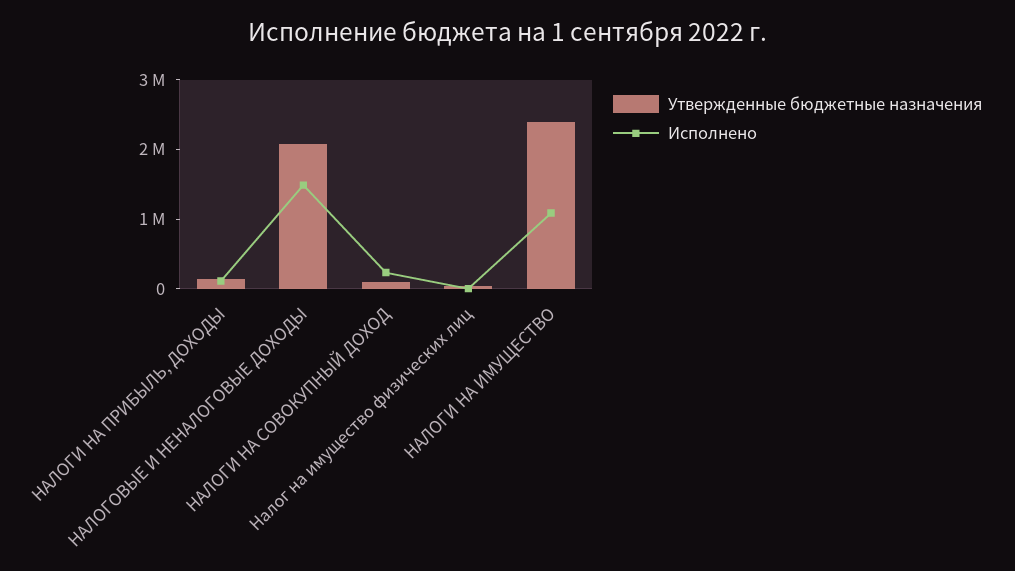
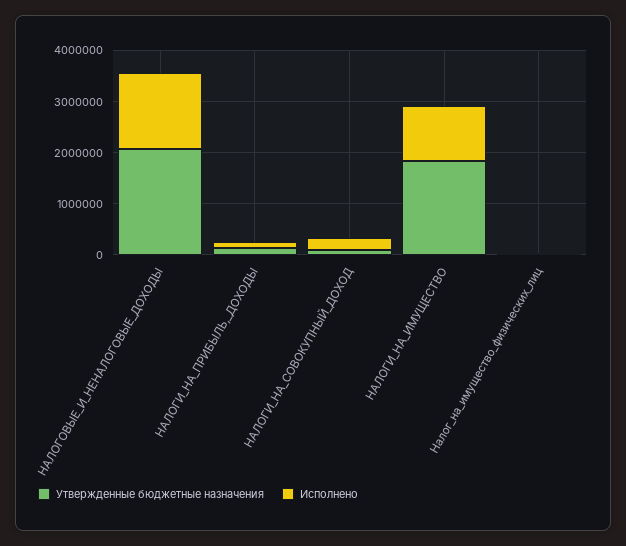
  {
    "Утвержденные бюджетные назначения": {
      "НАЛОГИ НА ПРИБЫЛЬ, ДОХОДЫ": 200000,
      "НАЛОГОВЫЕ И НЕНАЛОГОВЫЕ ДОХОДЫ": 2000000,
      "НАЛОГИ НА СОВОКУПНЫЙ ДОХОД": 200000,
      "Налог на имущество физических лиц": 0,
-     "НАЛОГИ НА ИМУЩЕСТВО": 2400000
+     "НАЛОГИ НА ИМУЩЕСТВО": 1800000
    },
    "Исполнено": {
      "НАЛОГИ НА ПРИБЫЛЬ, ДОХОДЫ": 200000,
      "НАЛОГОВЫЕ И НЕНАЛОГОВЫЕ ДОХОДЫ": 1400000,
      "НАЛОГИ НА СОВОКУПНЫЙ ДОХОД": 200000,
      "Налог на имущество физических лиц": 0,
      "НАЛОГИ НА ИМУЩЕСТВО": 1000000
    }
  }

